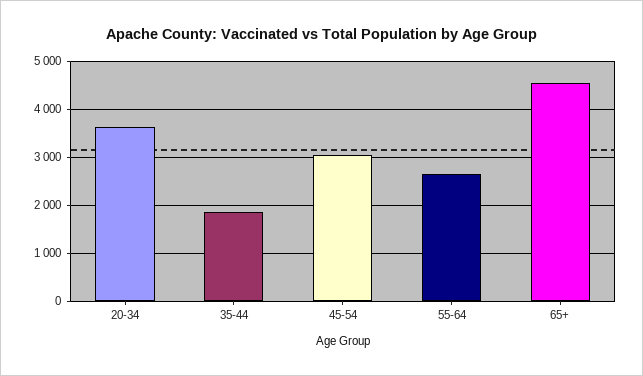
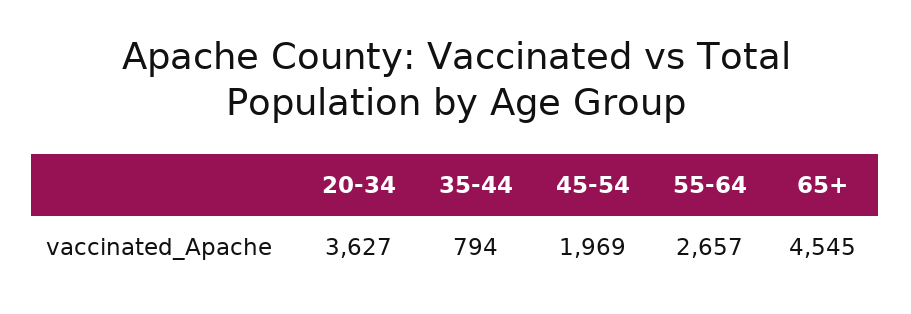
  {
    "20-34": 3627,
-   "35-44": 1800,
+   "35-44": 794,
-   "45-54": 3000,
+   "45-54": 1969,
    "55-64": 2657,
    "65+": 4545
  }

